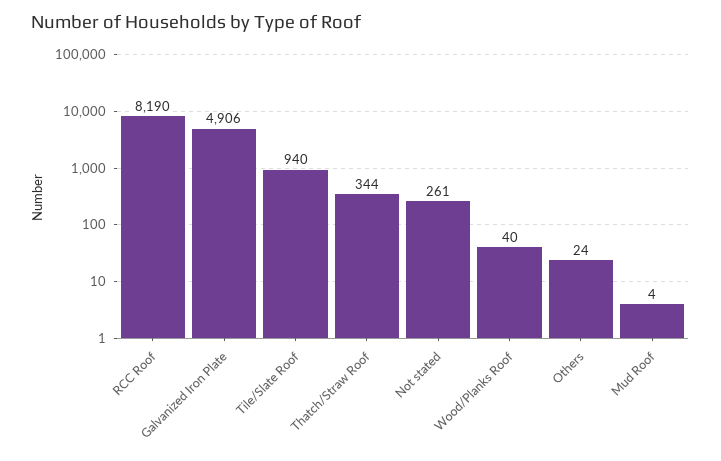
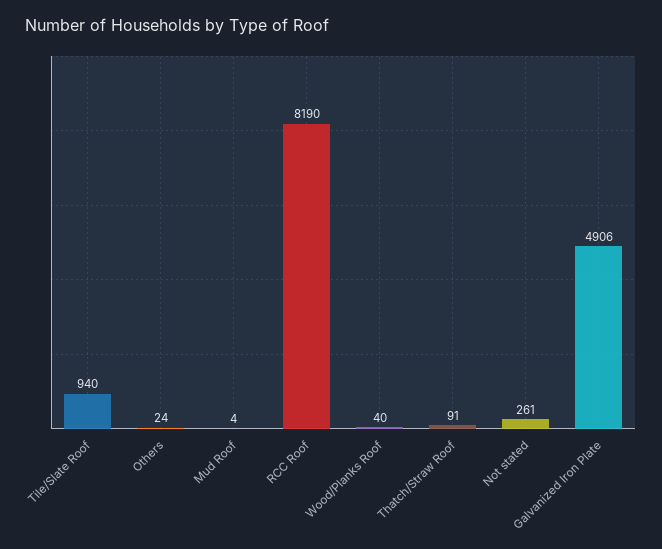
  {
    "RCC Roof": 8190,
    "Galvanized Iron Plate": 4906,
    "Tile/Slate Roof": 940,
-   "Thatch/Straw Roof": 344,
+   "Thatch/Straw Roof": 91,
    "Not stated": 261,
    "Wood/Planks Roof": 40,
    "Others": 24,
    "Mud Roof": 4
  }

